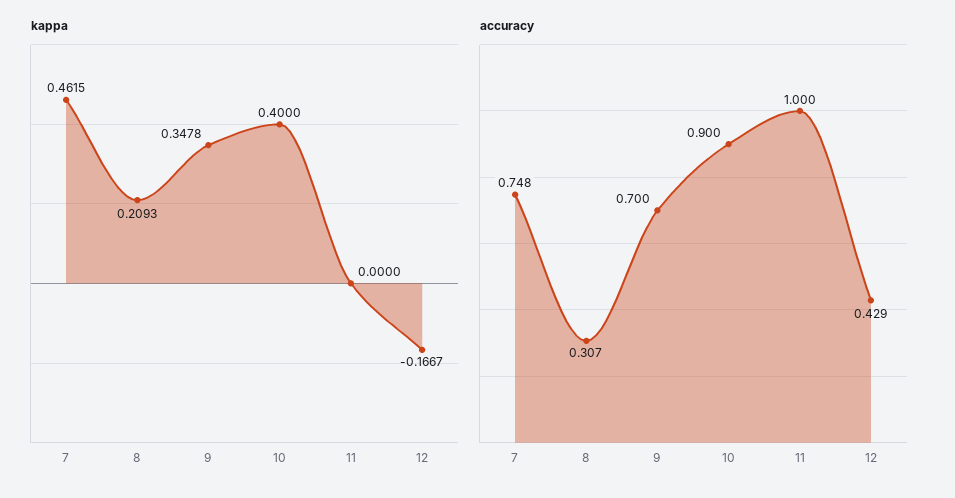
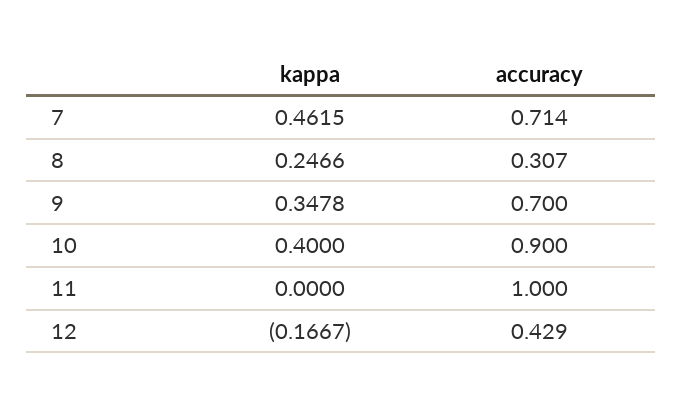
  {
    "kappa": {
      "7": 0.4615,
-     "8": 0.2093,
+     "8": 0.2466,
      "9": 0.3478,
      "10": 0.4,
      "11": 0,
      "12": -0.1667
    },
    "accuracy": {
-     "7": 0.748,
+     "7": 0.714,
      "8": 0.307,
      "9": 0.7,
      "10": 0.9,
      "11": 1,
      "12": 0.429
    }
  }

